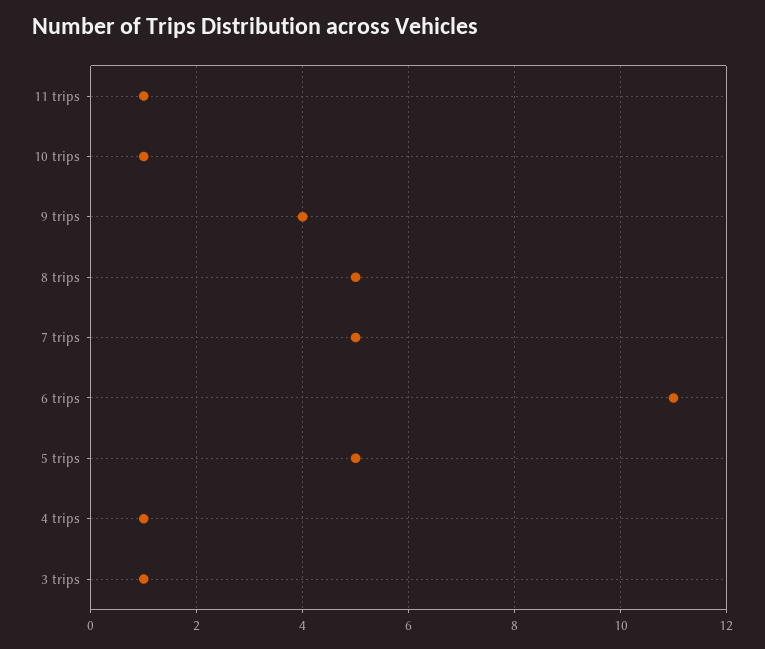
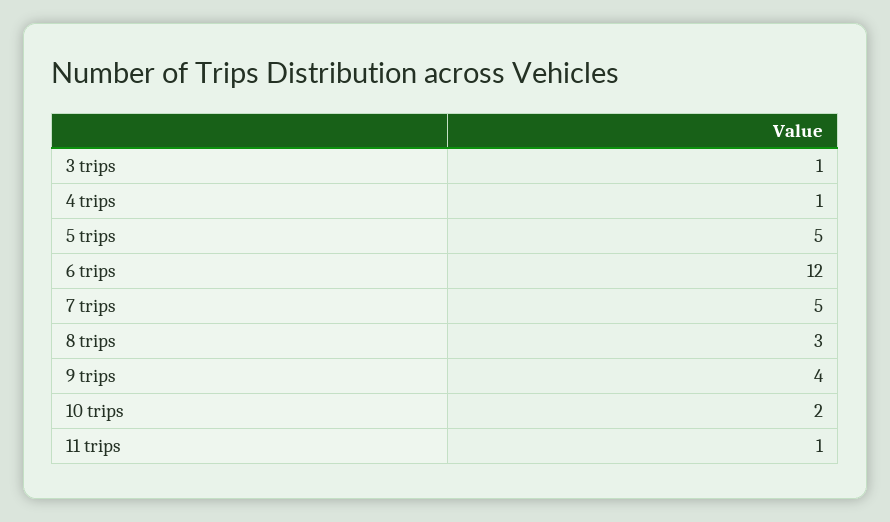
  {
    "11 trips": 1,
-   "10 trips": 1,
+   "10 trips": 2,
    "9 trips": 4,
-   "8 trips": 5,
+   "8 trips": 3,
    "7 trips": 5,
-   "6 trips": 11,
+   "6 trips": 12,
    "5 trips": 5,
    "4 trips": 1,
    "3 trips": 1
  }

